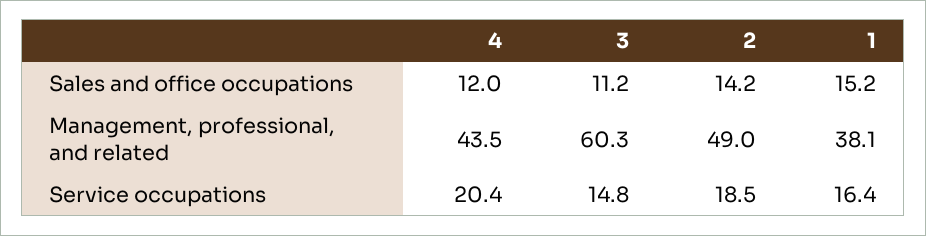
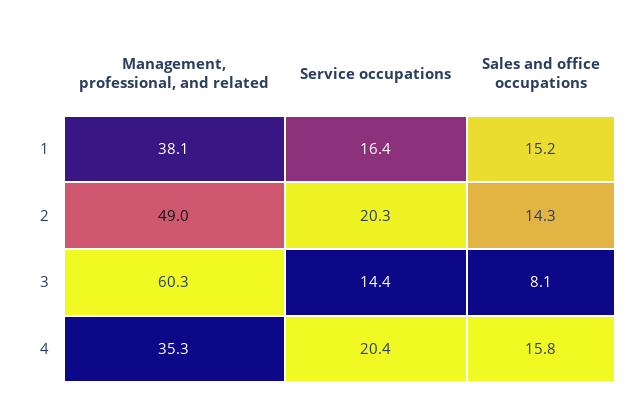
  {
    "4": {
-     "Sales and office occupations": 12,
+     "Sales and office occupations": 15.8,
-     "Management, professional, and related": 43.5,
+     "Management, professional, and related": 35.3,
      "Service occupations": 20.4
    },
    "3": {
-     "Sales and office occupations": 11.2,
+     "Sales and office occupations": 8.1,
      "Management, professional, and related": 60.3,
-     "Service occupations": 14.8
+     "Service occupations": 14.4
    },
    "2": {
-     "Sales and office occupations": 14.2,
+     "Sales and office occupations": 14.3,
      "Management, professional, and related": 49,
-     "Service occupations": 18.5
+     "Service occupations": 20.3
    },
    "1": {
      "Sales and office occupations": 15.2,
      "Management, professional, and related": 38.1,
      "Service occupations": 16.4
    }
  }

